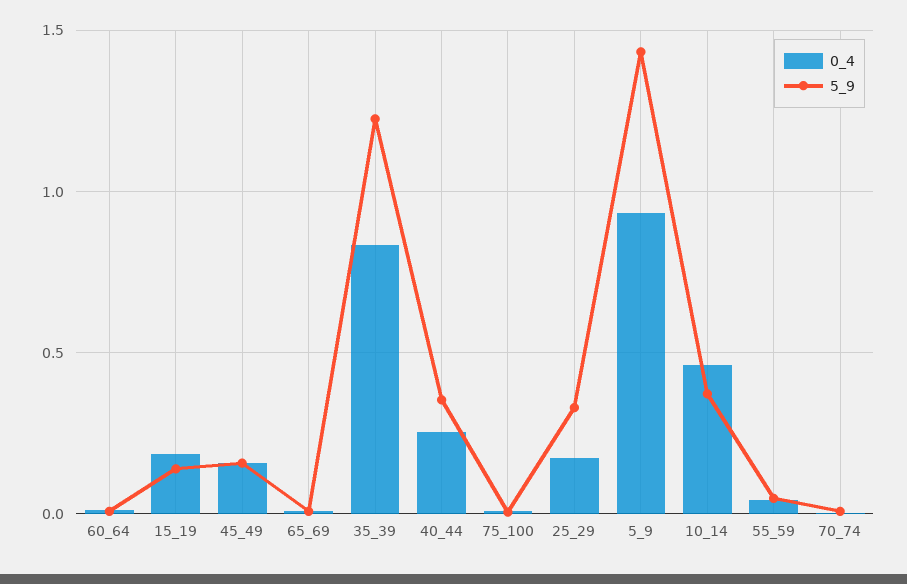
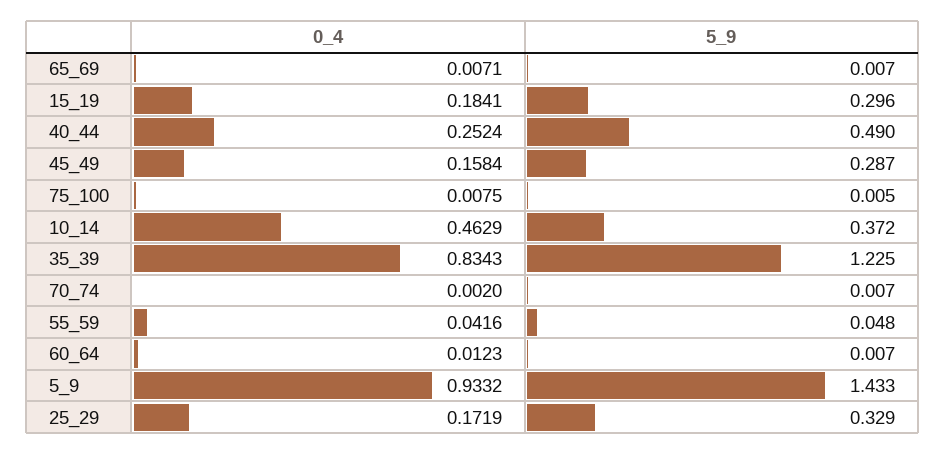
  {
    "0_4": {
      "60_64": 0.0123,
      "15_19": 0.1841,
      "45_49": 0.1584,
      "65_69": 0.0071,
      "35_39": 0.8343,
      "40_44": 0.2524,
      "75_100": 0.0075,
      "25_29": 0.1719,
      "5_9": 0.9332,
      "10_14": 0.4629,
      "55_59": 0.0416,
      "70_74": 0.002
    },
    "5_9": {
      "60_64": 0.007,
-     "15_19": 0.15,
+     "15_19": 0.296,
-     "45_49": 0.15,
+     "45_49": 0.287,
      "65_69": 0.007,
      "35_39": 1.225,
-     "40_44": 0.35,
+     "40_44": 0.49,
      "75_100": 0.005,
      "25_29": 0.329,
      "5_9": 1.433,
      "10_14": 0.372,
      "55_59": 0.048,
      "70_74": 0.007
    }
  }

